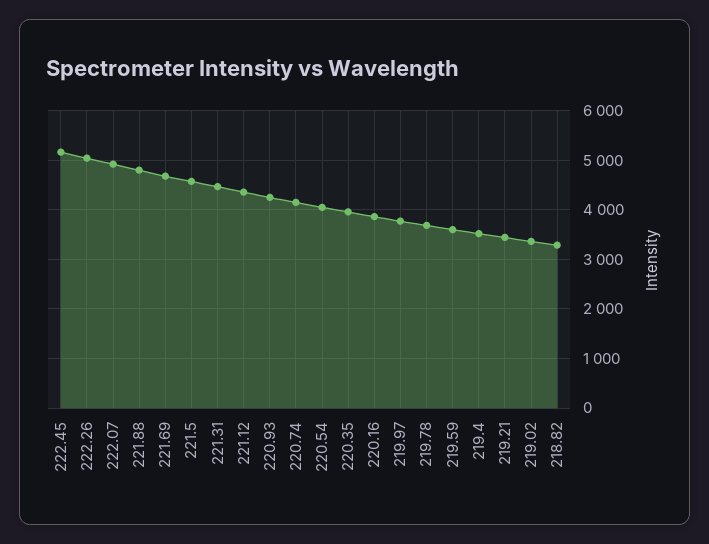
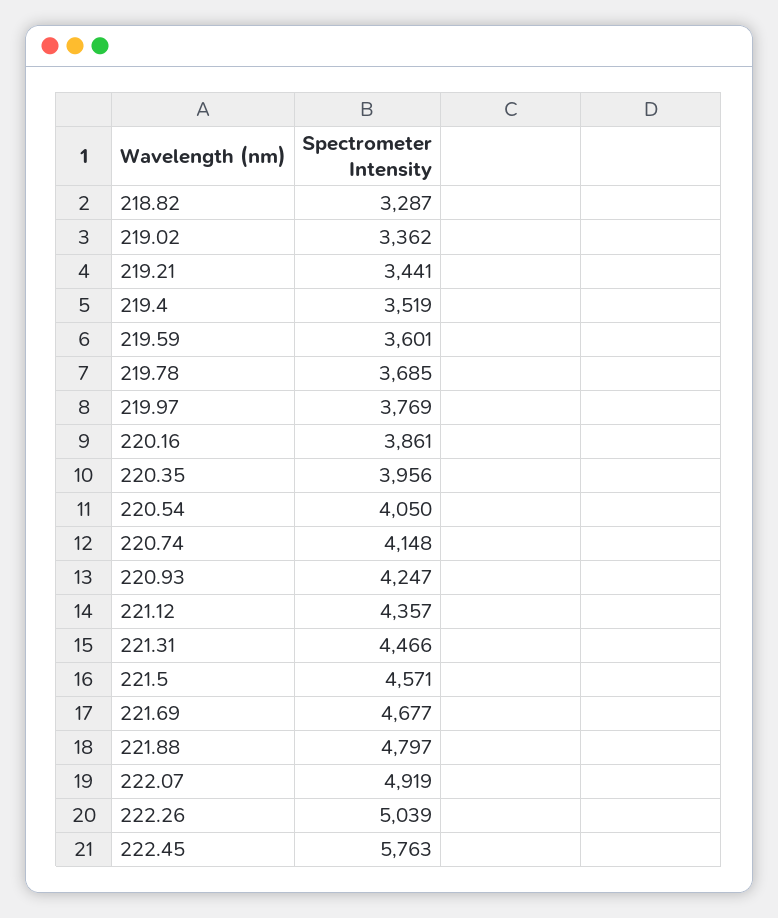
  {
-   "222.45": 5200,
+   "222.45": 5763,
    "222.26": 5039,
    "222.07": 4919,
    "221.88": 4797,
    "221.69": 4677,
    "221.5": 4571,
    "221.31": 4466,
    "221.12": 4357,
    "220.93": 4247,
    "220.74": 4148,
    "220.54": 4050,
    "220.35": 3956,
    "220.16": 3861,
    "219.97": 3769,
    "219.78": 3685,
    "219.59": 3601,
    "219.4": 3519,
    "219.21": 3441,
    "219.02": 3362,
    "218.82": 3287
  }

